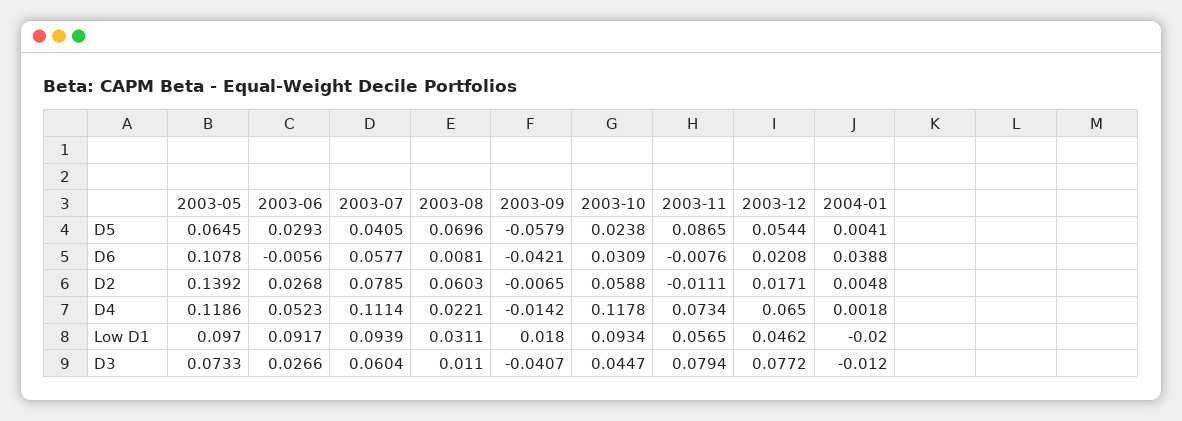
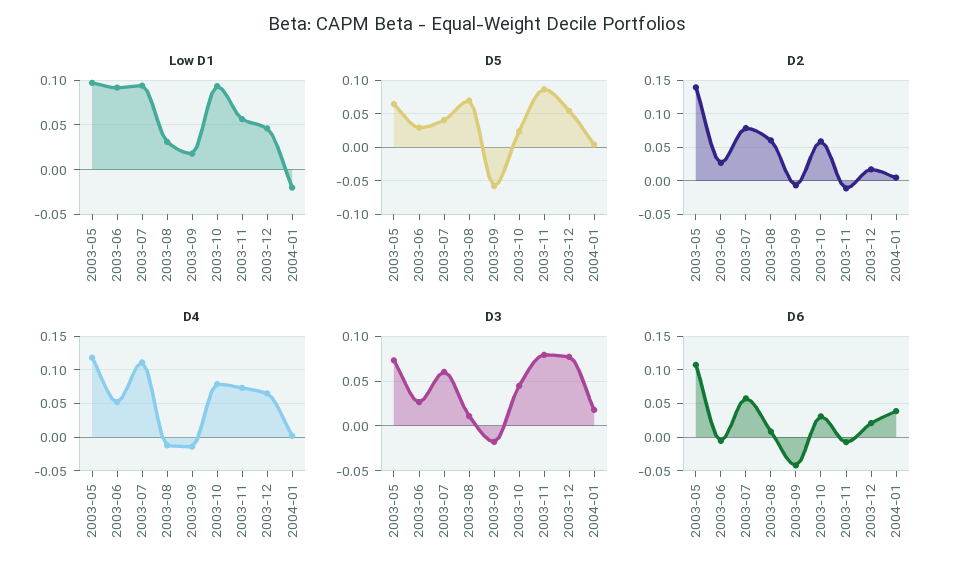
  {
    "D5": {
      "2003-05": 0.0645,
      "2003-06": 0.0293,
      "2003-07": 0.0405,
      "2003-08": 0.0696,
      "2003-09": -0.0579,
      "2003-10": 0.0238,
      "2003-11": 0.0865,
      "2003-12": 0.0544,
      "2004-01": 0.0041
    },
    "D6": {
      "2003-05": 0.1078,
      "2003-06": -0.0056,
      "2003-07": 0.0577,
      "2003-08": 0.0081,
      "2003-09": -0.0421,
      "2003-10": 0.0309,
      "2003-11": -0.0076,
      "2003-12": 0.0208,
      "2004-01": 0.0388
    },
    "D2": {
      "2003-05": 0.1392,
      "2003-06": 0.0268,
      "2003-07": 0.0785,
      "2003-08": 0.0603,
      "2003-09": -0.0065,
      "2003-10": 0.0588,
      "2003-11": -0.0111,
      "2003-12": 0.0171,
      "2004-01": 0.0048
    },
    "D4": {
      "2003-05": 0.1186,
      "2003-06": 0.0523,
      "2003-07": 0.1114,
-     "2003-08": 0.0221,
+     "2003-08": -0.01,
      "2003-09": -0.0142,
-     "2003-10": 0.1178,
+     "2003-10": 0.08,
      "2003-11": 0.0734,
      "2003-12": 0.065,
      "2004-01": 0.0018
    },
    "Low D1": {
      "2003-05": 0.097,
      "2003-06": 0.0917,
      "2003-07": 0.0939,
      "2003-08": 0.0311,
      "2003-09": 0.018,
      "2003-10": 0.0934,
      "2003-11": 0.0565,
      "2003-12": 0.0462,
      "2004-01": -0.02
    },
    "D3": {
      "2003-05": 0.0733,
      "2003-06": 0.0266,
      "2003-07": 0.0604,
      "2003-08": 0.011,
-     "2003-09": -0.0407,
+     "2003-09": -0.02,
      "2003-10": 0.0447,
      "2003-11": 0.0794,
      "2003-12": 0.0772,
-     "2004-01": -0.012
+     "2004-01": 0.02
    }
  }

